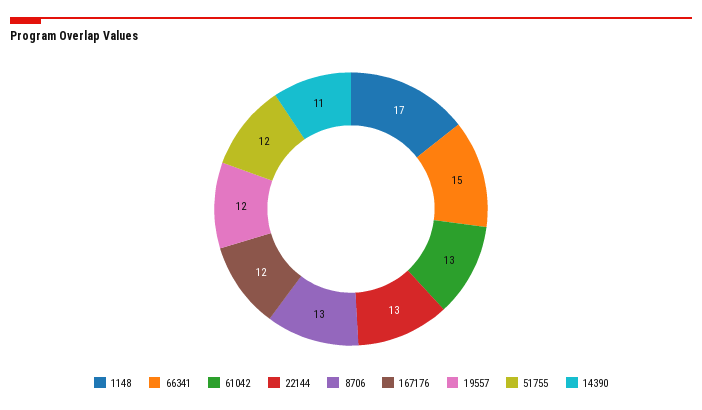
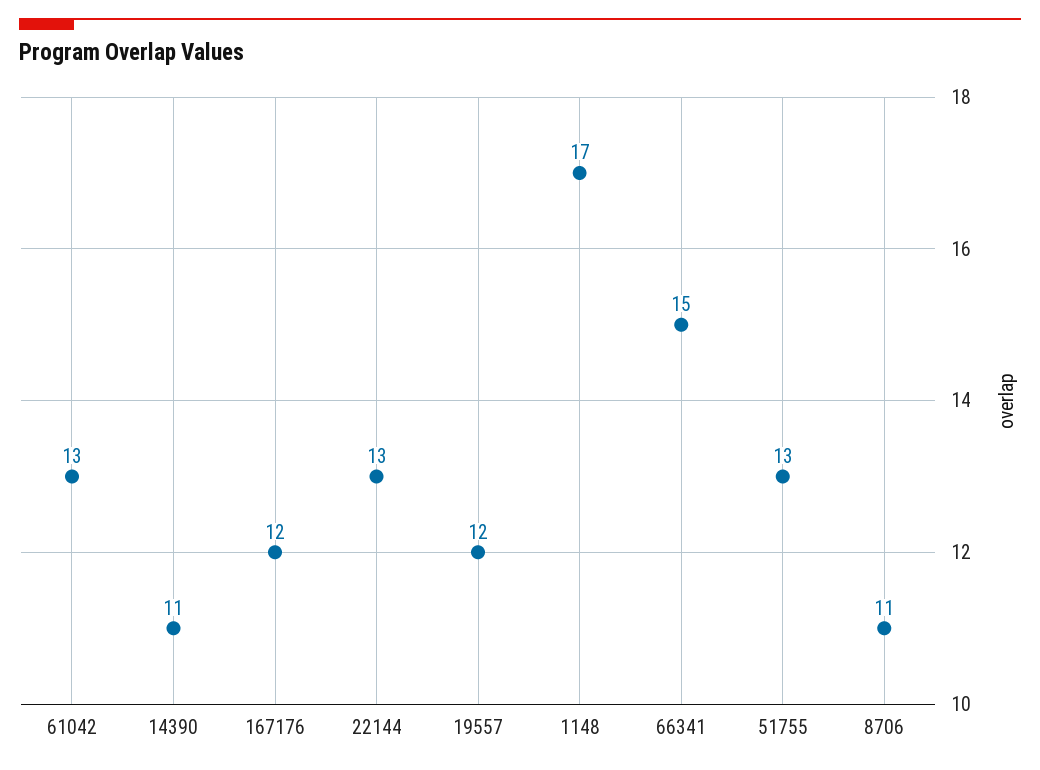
  {
    "1148": 17,
    "66341": 15,
    "61042": 13,
    "22144": 13,
-   "8706": 13,
+   "8706": 11,
    "167176": 12,
    "19557": 12,
-   "51755": 12,
+   "51755": 13,
    "14390": 11
  }

